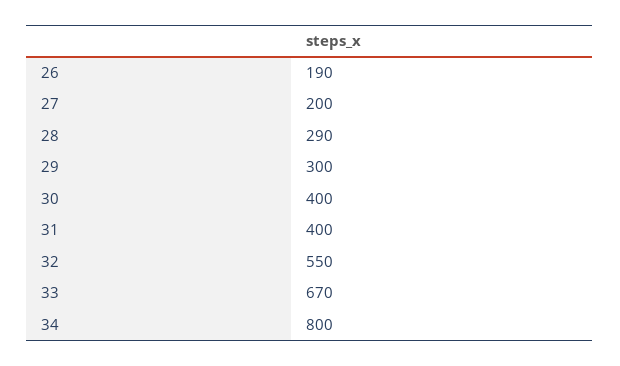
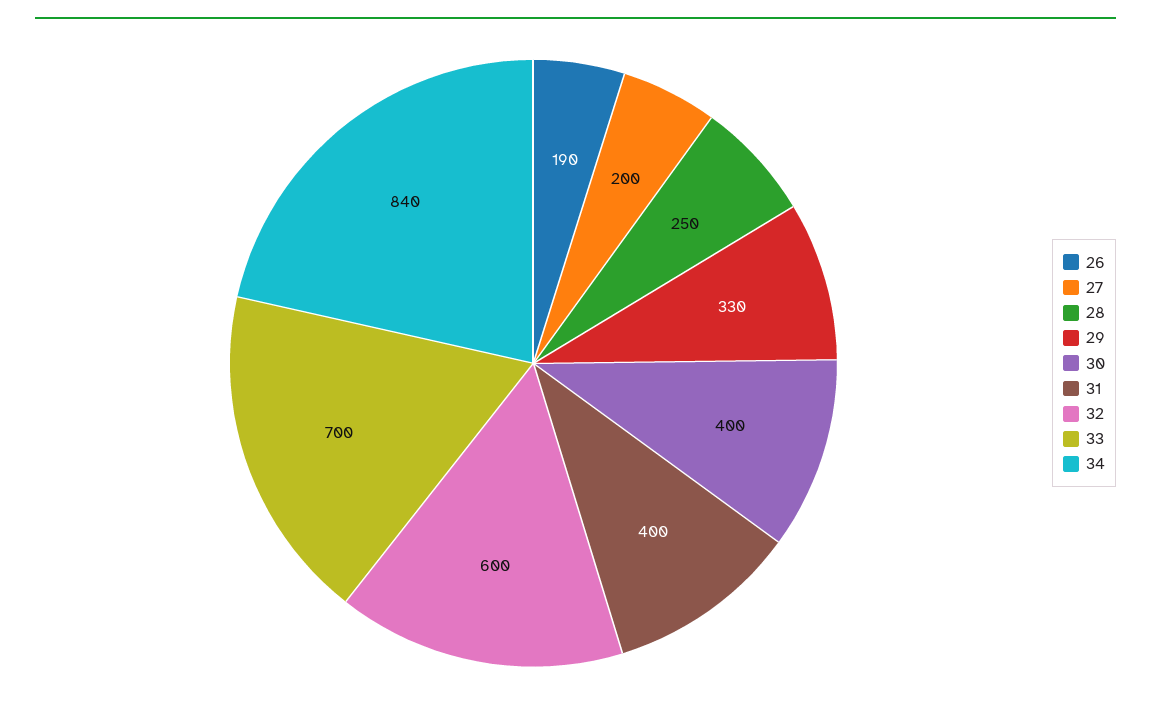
  {
    "26": 190,
    "27": 200,
-   "28": 290,
+   "28": 250,
-   "29": 300,
+   "29": 330,
    "30": 400,
    "31": 400,
-   "32": 550,
+   "32": 600,
-   "33": 670,
+   "33": 700,
-   "34": 800
+   "34": 840
  }

